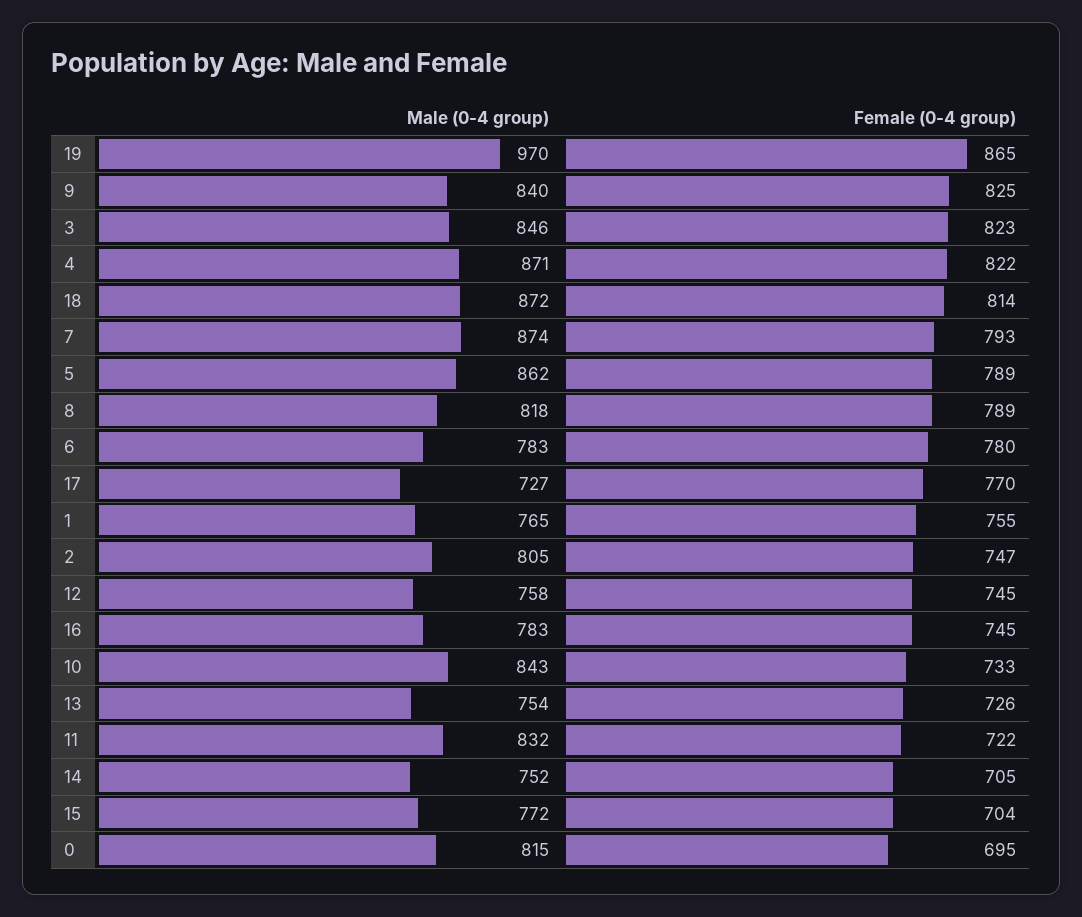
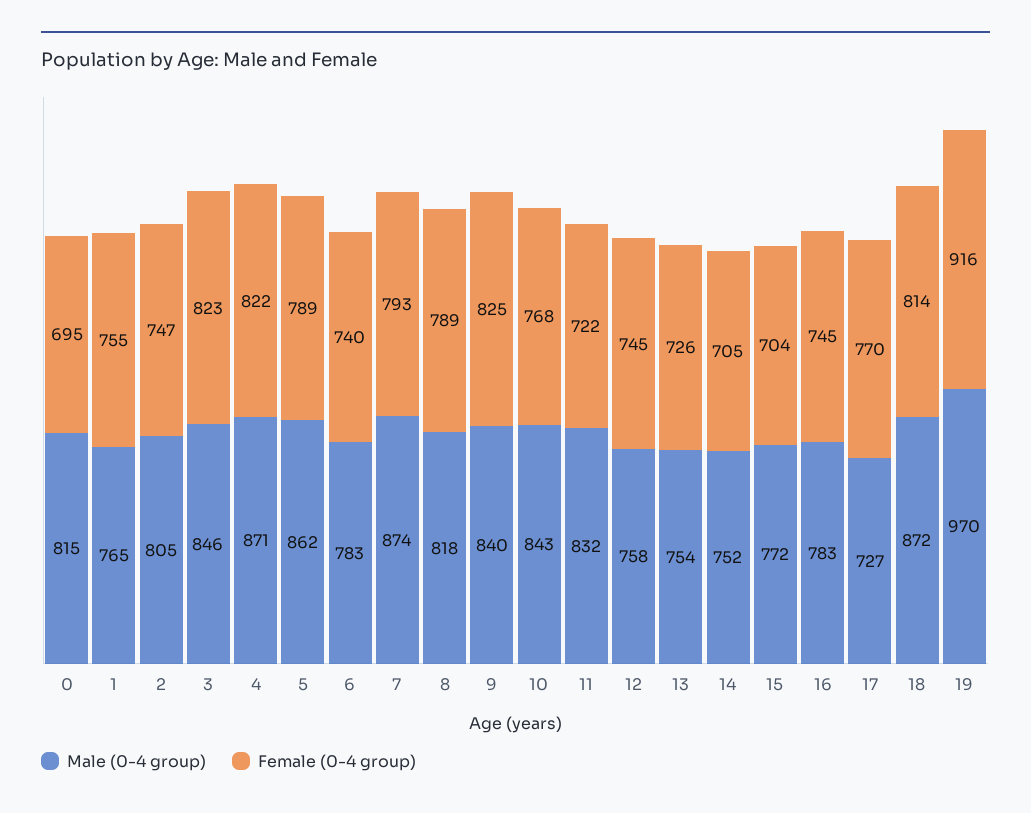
  {
    "Male (0-4 group)": {
      "19": 970,
      "9": 840,
      "3": 846,
      "4": 871,
      "18": 872,
      "7": 874,
      "5": 862,
      "8": 818,
      "6": 783,
      "17": 727,
      "1": 765,
      "2": 805,
      "12": 758,
      "16": 783,
      "10": 843,
      "13": 754,
      "11": 832,
      "14": 752,
      "15": 772,
      "0": 815
    },
    "Female (0-4 group)": {
-     "19": 865,
+     "19": 916,
      "9": 825,
      "3": 823,
      "4": 822,
      "18": 814,
      "7": 793,
      "5": 789,
      "8": 789,
-     "6": 780,
+     "6": 740,
      "17": 770,
      "1": 755,
      "2": 747,
      "12": 745,
      "16": 745,
-     "10": 733,
+     "10": 768,
      "13": 726,
      "11": 722,
      "14": 705,
      "15": 704,
      "0": 695
    }
  }

